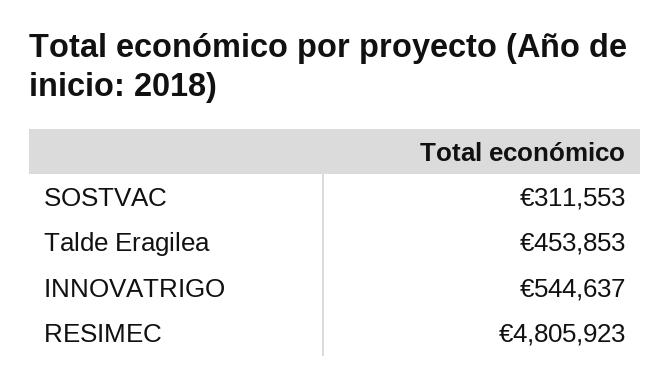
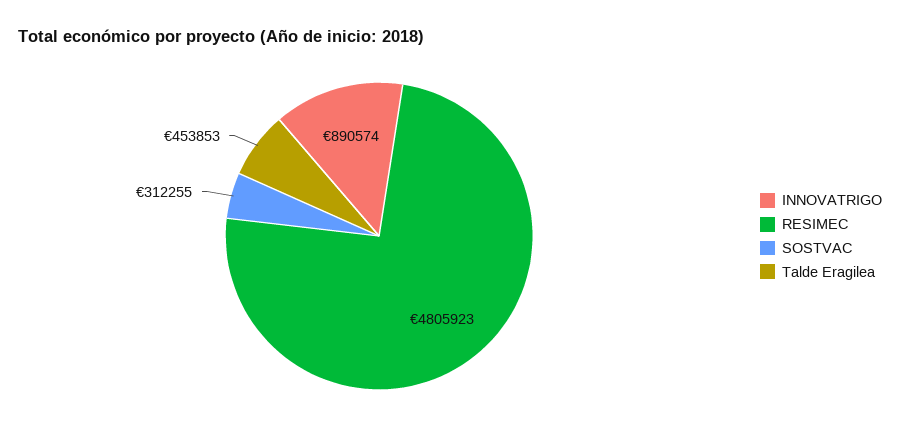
  {
-   "SOSTVAC": 311553,
+   "SOSTVAC": 312255,
    "Talde Eragilea": 453853,
-   "INNOVATRIGO": 544637,
+   "INNOVATRIGO": 890574,
    "RESIMEC": 4805923
  }

